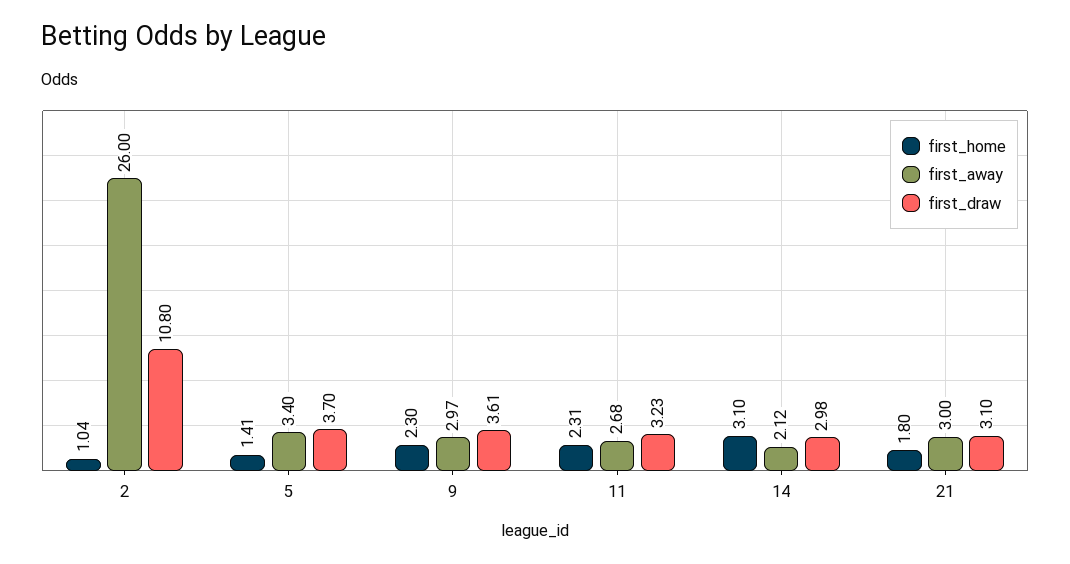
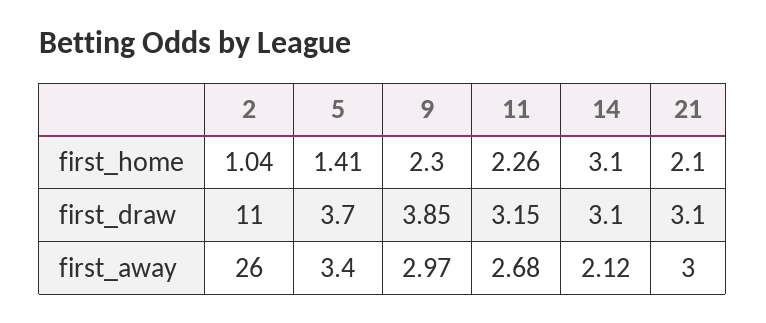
  {
    "first_home": {
      "2": 1.04,
      "5": 1.41,
      "9": 2.3,
-     "11": 2.31,
+     "11": 2.26,
      "14": 3.1,
-     "21": 1.8
+     "21": 2.1
    },
    "first_away": {
      "2": 26,
      "5": 3.4,
      "9": 2.97,
      "11": 2.68,
      "14": 2.12,
      "21": 3
    },
    "first_draw": {
-     "2": 10.8,
+     "2": 11,
      "5": 3.7,
-     "9": 3.61,
+     "9": 3.85,
-     "11": 3.23,
+     "11": 3.15,
-     "14": 2.98,
+     "14": 3.1,
      "21": 3.1
    }
  }

